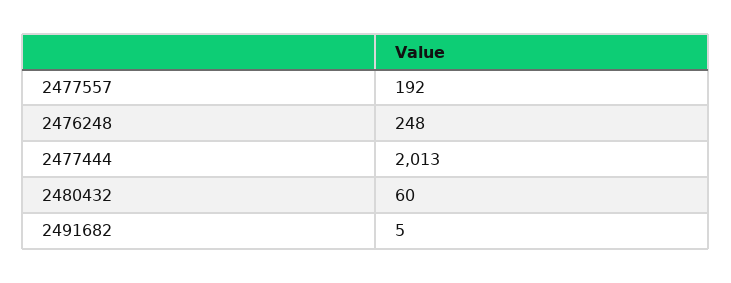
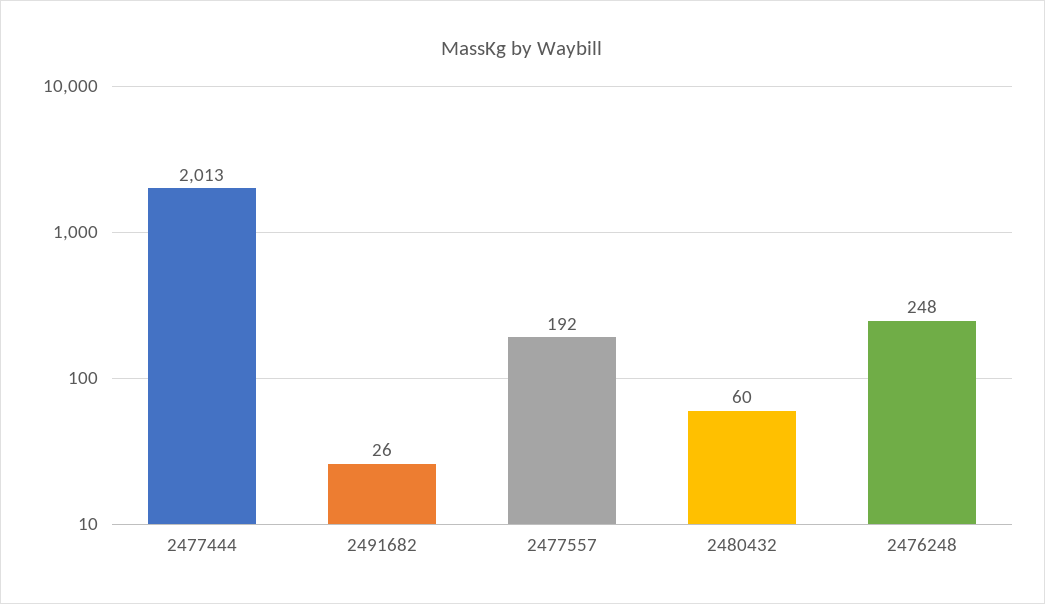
  {
    "2477557": 192,
    "2476248": 248,
    "2477444": 2013,
    "2480432": 60,
-   "2491682": 5
+   "2491682": 26
  }

